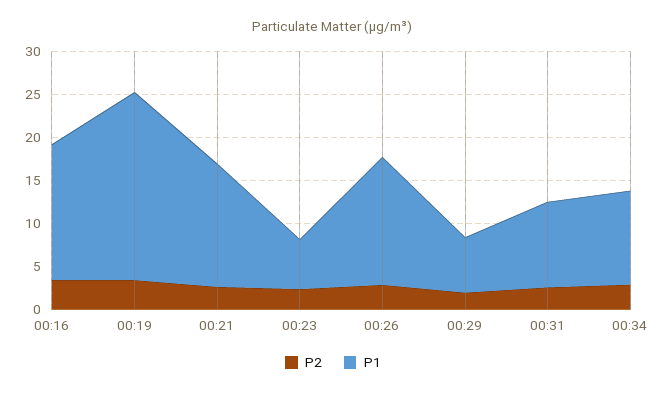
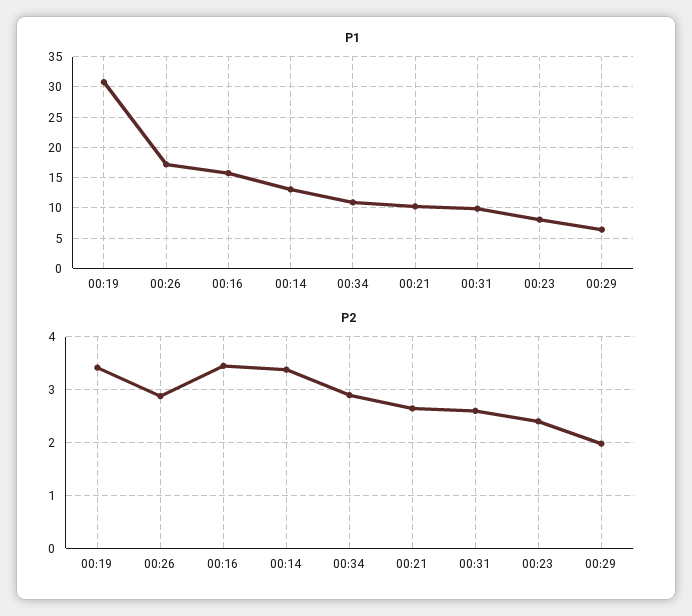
  {
    "P2": {
      "00:16": 3.4,
      "00:19": 3.4,
      "00:21": 2.6,
      "00:23": 2.4,
      "00:26": 2.8,
      "00:29": 2,
      "00:31": 2.6,
-     "00:34": 3
+     "00:34": 3,
+     "00:14": 3.4
    },
    "P1": {
      "00:16": 16,
-     "00:19": 22,
+     "00:19": 31,
-     "00:21": 14,
+     "00:21": 10,
-     "00:23": 6,
+     "00:23": 8,
-     "00:26": 15,
+     "00:26": 17,
      "00:29": 6,
      "00:31": 10,
-     "00:34": 11
+     "00:34": 11,
+     "00:14": 13
    }
  }

